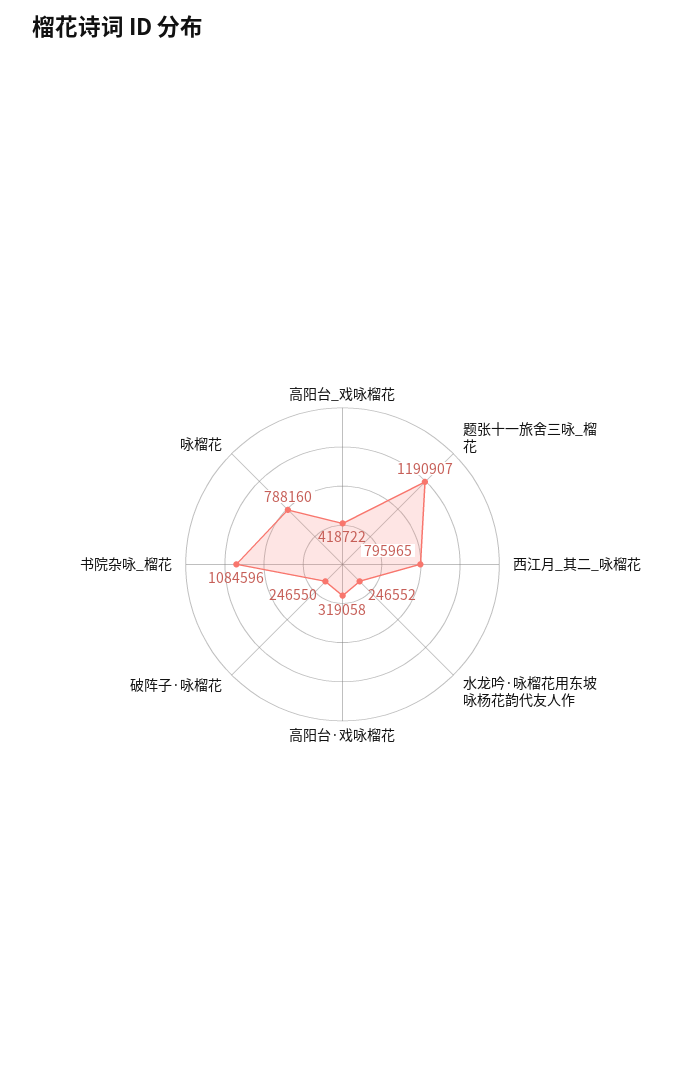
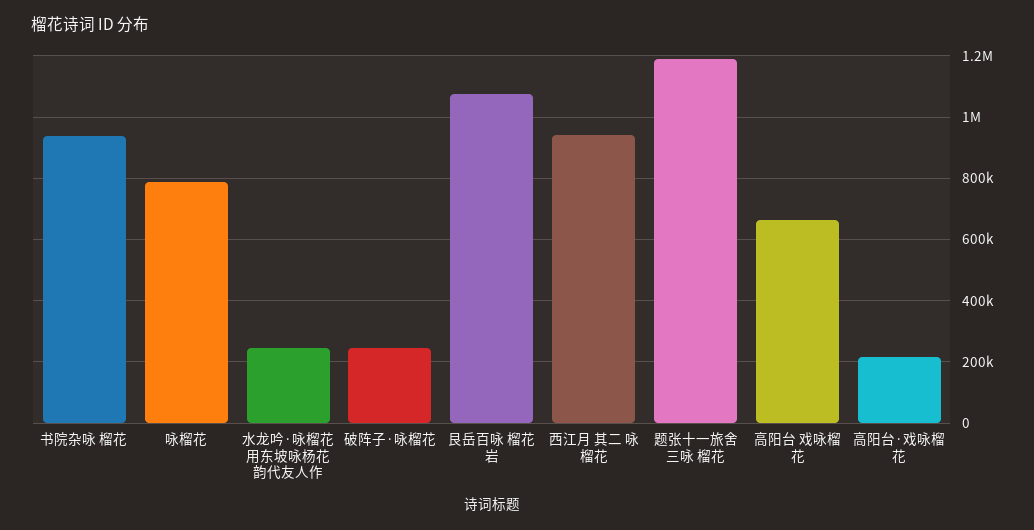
  {
-   "高阳台_戏咏榴花": 418722,
+   "高阳台_戏咏榴花": 660000,
    "题张十一旅舍三咏_榴花": 1190907,
-   "西江月_其二_咏榴花": 795965,
+   "西江月_其二_咏榴花": 940000,
    "水龙吟·咏榴花用东坡咏杨花韵代友人作": 246552,
-   "高阳台·戏咏榴花": 319058,
+   "高阳台·戏咏榴花": 220000,
    "破阵子·咏榴花": 246550,
-   "书院杂咏_榴花": 1084596,
+   "书院杂咏_榴花": 940000,
-   "咏榴花": 788160
+   "咏榴花": 788160,
+   "艮岳百咏 榴花岩": 1080000
  }

